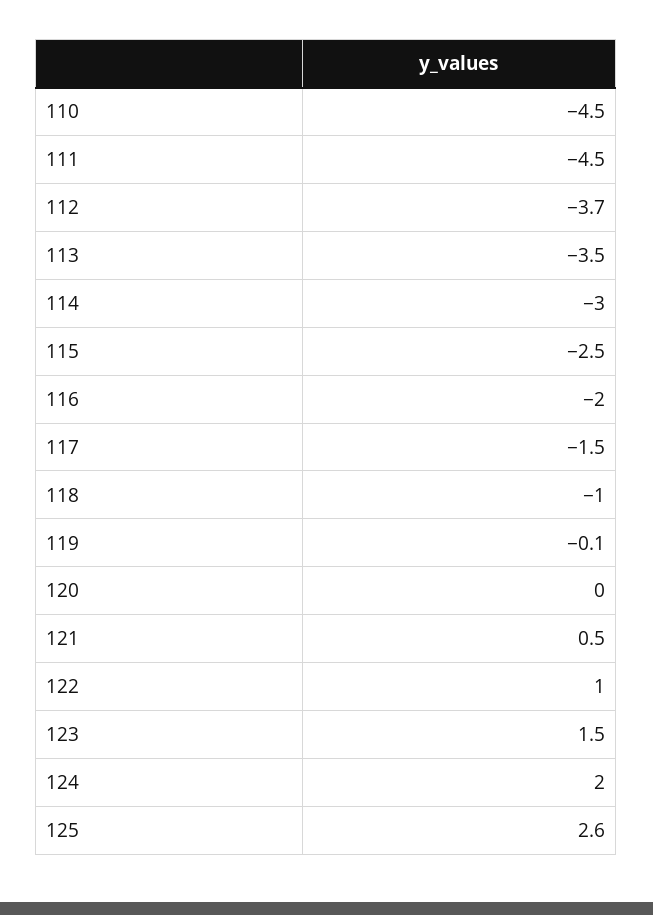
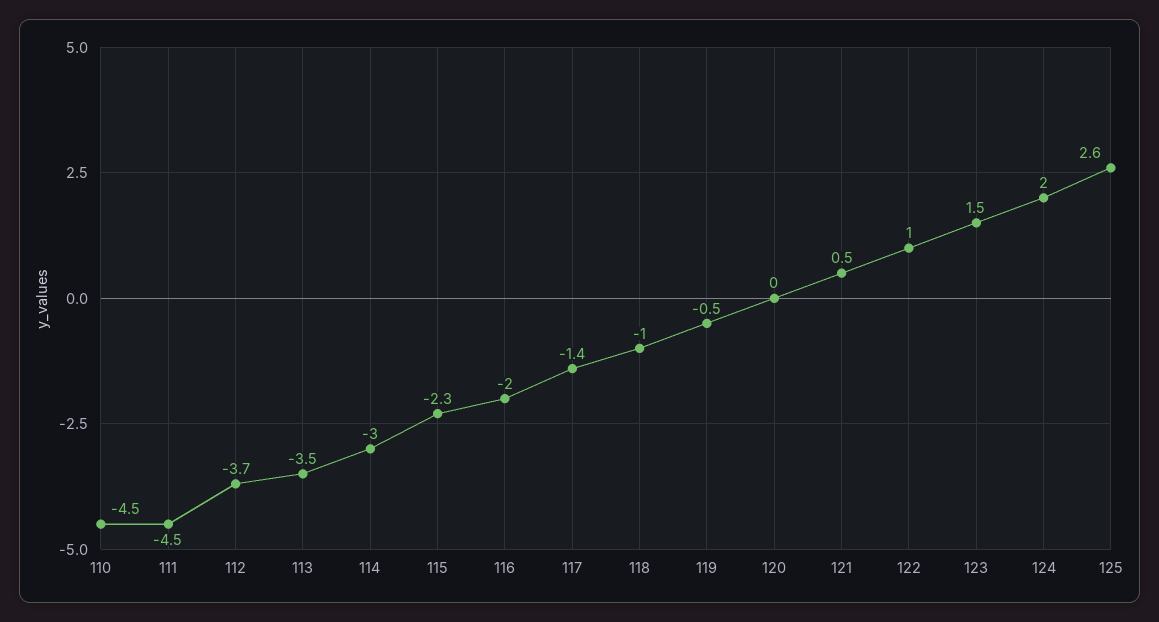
  {
    "110": -4.5,
    "111": -4.5,
    "112": -3.7,
    "113": -3.5,
    "114": -3,
-   "115": -2.5,
+   "115": -2.3,
    "116": -2,
-   "117": -1.5,
+   "117": -1.4,
    "118": -1,
-   "119": -0.1,
+   "119": -0.5,
    "120": 0,
    "121": 0.5,
    "122": 1,
    "123": 1.5,
    "124": 2,
    "125": 2.6
  }

